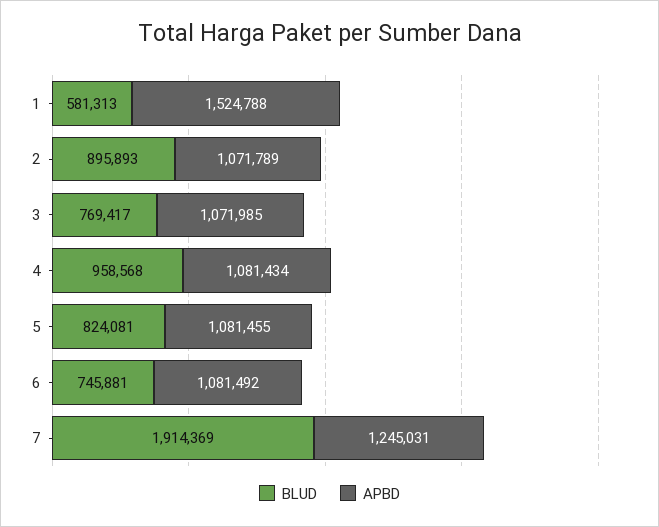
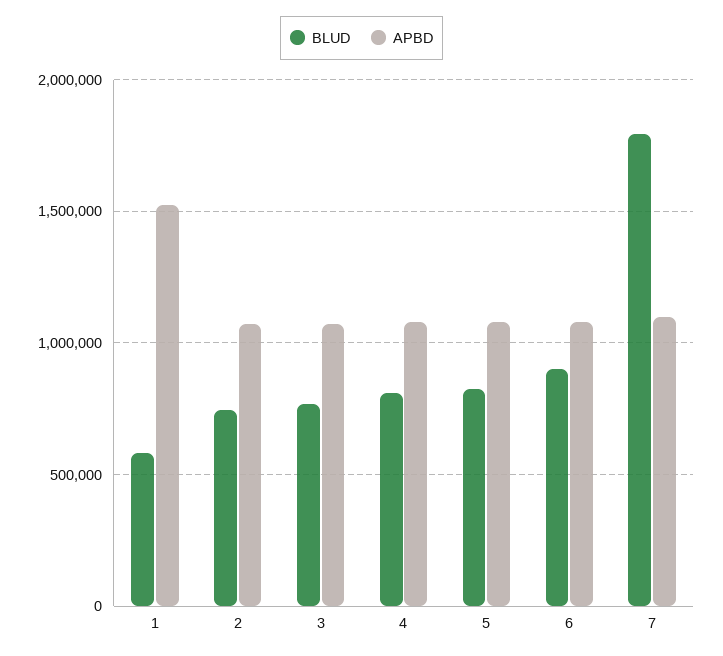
  {
    "BLUD": {
      "1": 581313,
-     "2": 895893,
+     "2": 750000,
      "3": 769417,
-     "4": 958568,
+     "4": 800000,
      "5": 824081,
-     "6": 745881,
+     "6": 900000,
-     "7": 1914369
+     "7": 1800000
    },
    "APBD": {
      "1": 1524788,
      "2": 1071789,
      "3": 1071985,
      "4": 1081434,
      "5": 1081455,
      "6": 1081492,
-     "7": 1245031
+     "7": 1100000
    }
  }

